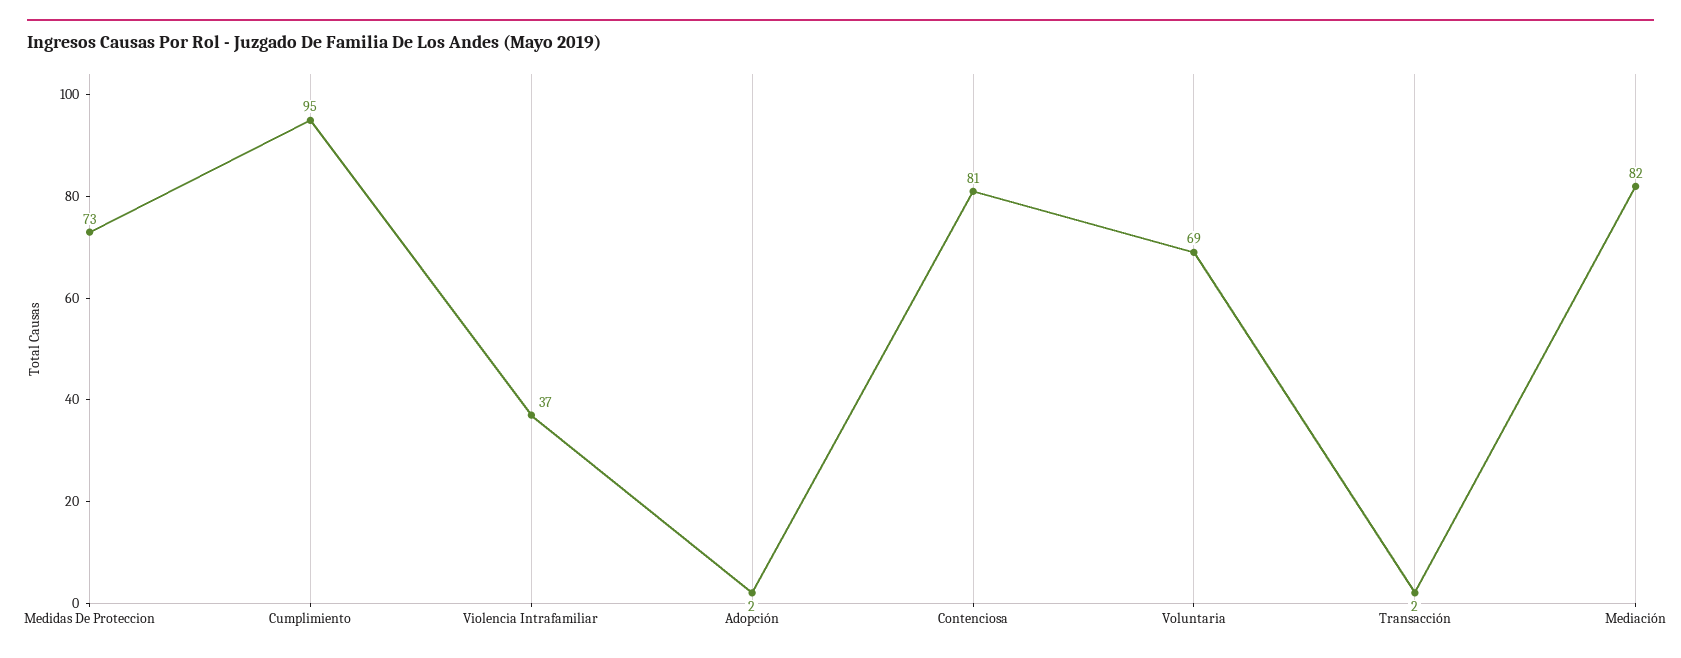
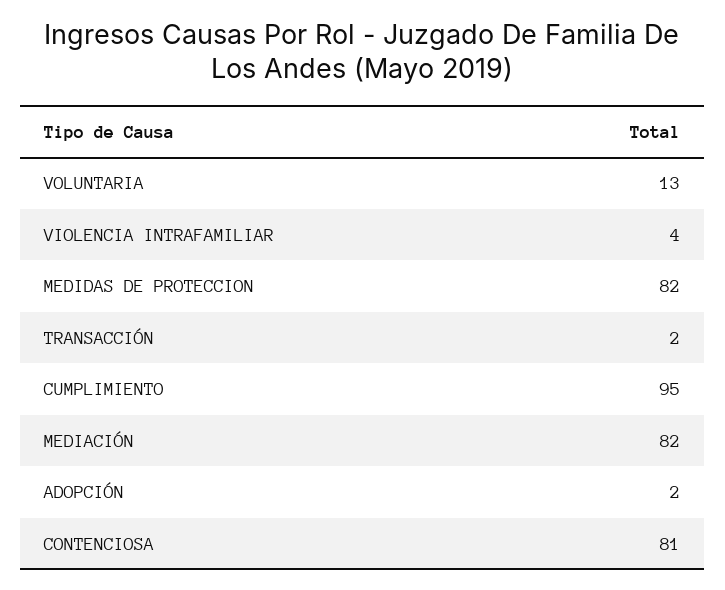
  {
-   "Medidas De Proteccion": 73,
+   "Medidas De Proteccion": 82,
    "Cumplimiento": 95,
-   "Violencia Intrafamiliar": 37,
+   "Violencia Intrafamiliar": 4,
    "Adopción": 2,
    "Contenciosa": 81,
-   "Voluntaria": 69,
+   "Voluntaria": 13,
    "Transacción": 2,
    "Mediación": 82
  }

